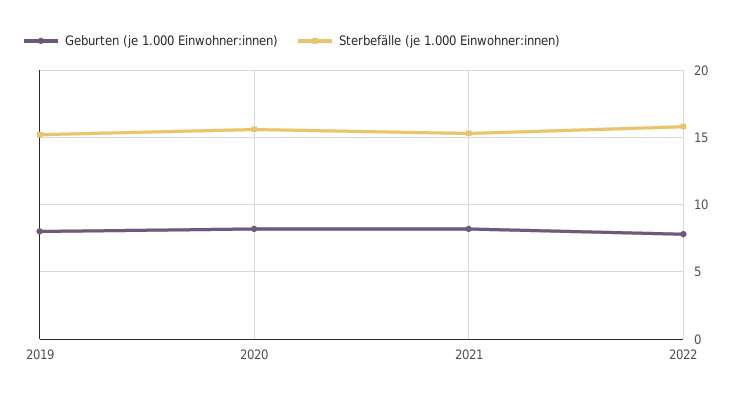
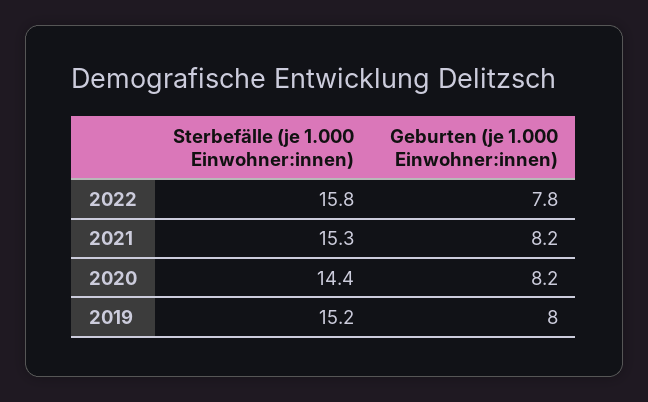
  {
    "Geburten (je 1.000 Einwohner:innen)": {
      "2019": 8,
      "2020": 8.2,
      "2021": 8.2,
      "2022": 7.8
    },
    "Sterbefälle (je 1.000 Einwohner:innen)": {
      "2019": 15.2,
-     "2020": 15.5,
+     "2020": 14.4,
      "2021": 15.3,
      "2022": 15.8
    }
  }

